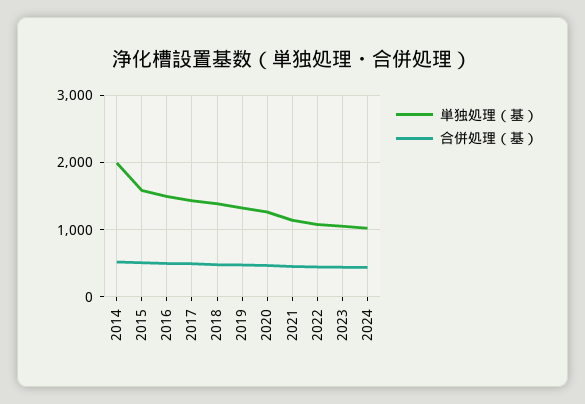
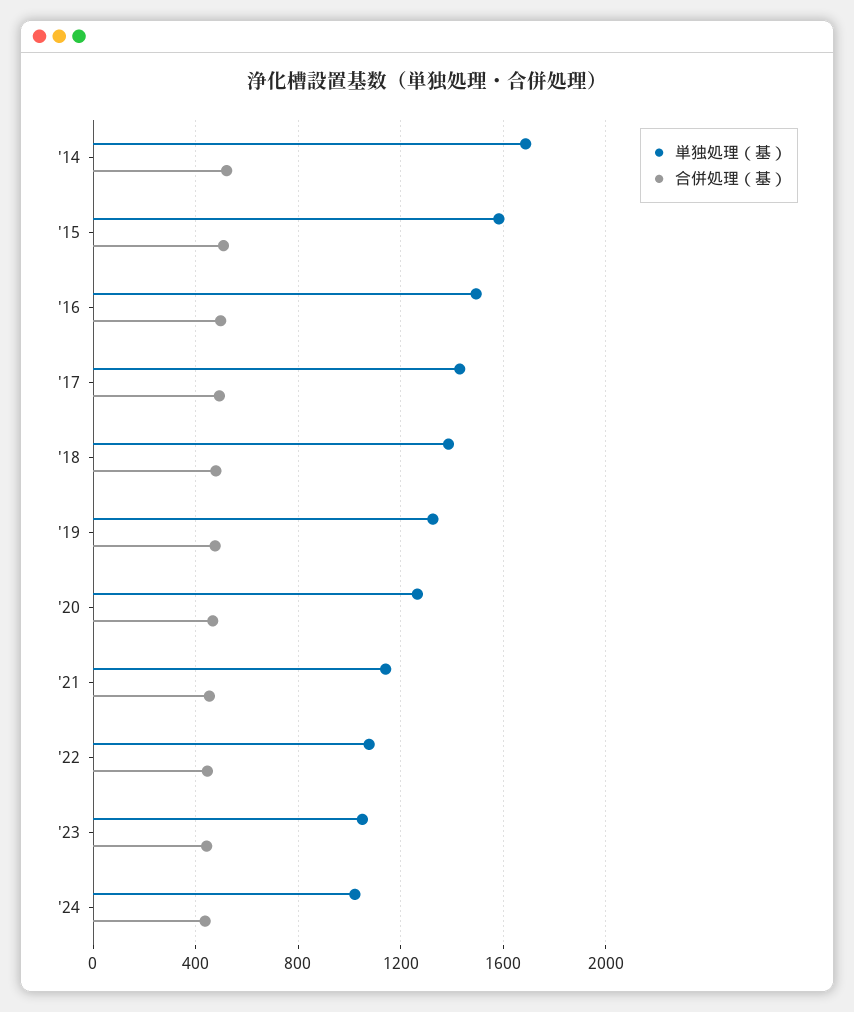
  {
    "単独処理（基）": {
-     "2014": 2000,
+     "2014": 1700,
      "2015": 1600,
      "2016": 1500,
      "2017": 1450,
      "2018": 1400,
      "2019": 1350,
      "2020": 1250,
      "2021": 1150,
      "2022": 1100,
      "2023": 1050,
      "2024": 1000
    },
    "合併処理（基）": {
      "2014": 500,
      "2015": 500,
      "2016": 500,
      "2017": 500,
      "2018": 500,
      "2019": 500,
      "2020": 450,
      "2021": 450,
      "2022": 450,
      "2023": 450,
      "2024": 450
    }
  }

